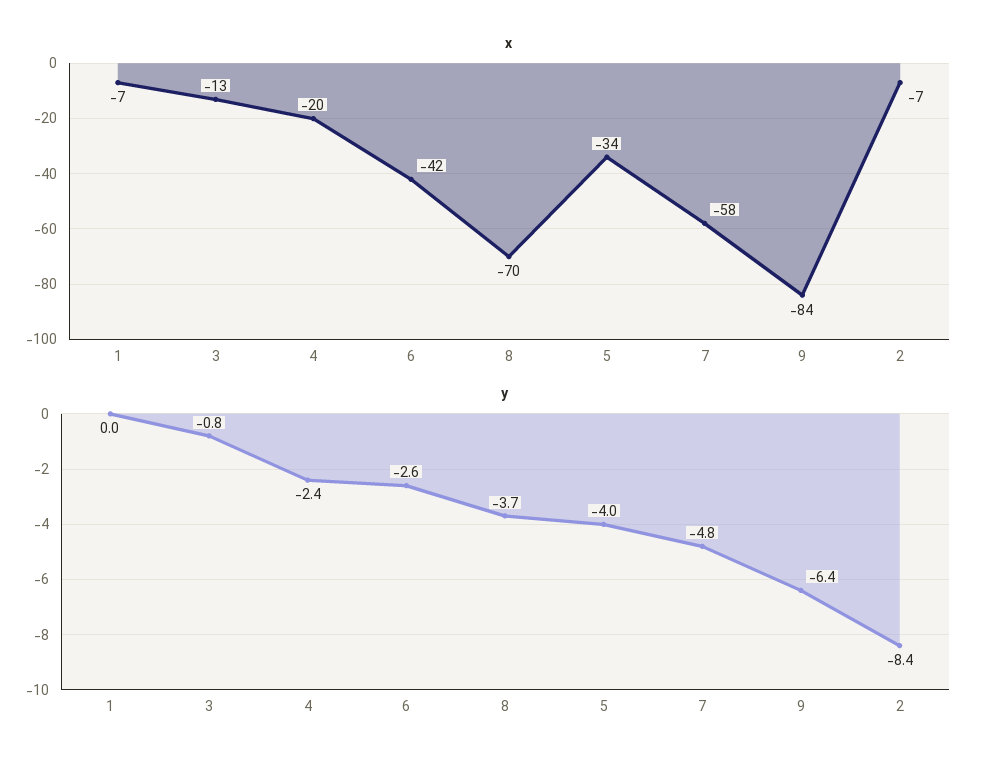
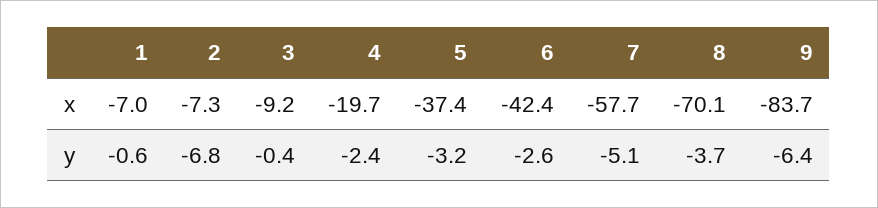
  {
    "x": {
      "1": -7,
-     "3": -13,
+     "3": -9.2,
      "4": -19.7,
      "6": -42.4,
      "8": -70.1,
-     "5": -34,
+     "5": -37.4,
      "7": -57.7,
      "9": -83.7,
      "2": -7.3
    },
    "y": {
-     "1": 0,
+     "1": -0.6,
-     "3": -0.8,
+     "3": -0.4,
      "4": -2.4,
      "6": -2.6,
      "8": -3.7,
-     "5": -4,
+     "5": -3.2,
-     "7": -4.8,
+     "7": -5.1,
      "9": -6.4,
-     "2": -8.4
+     "2": -6.8
    }
  }

